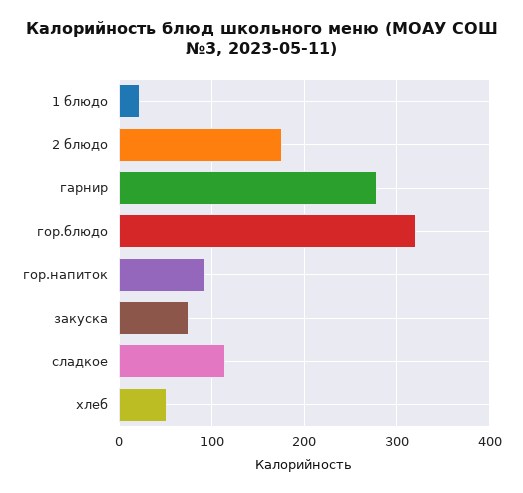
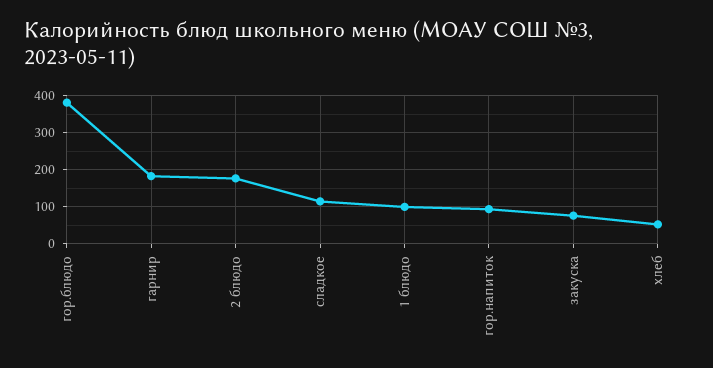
  {
-   "1 блюдо": 20,
+   "1 блюдо": 100,
    "2 блюдо": 180,
-   "гарнир": 280,
+   "гарнир": 180,
-   "гор.блюдо": 320,
+   "гор.блюдо": 380,
    "гор.напиток": 90,
    "закуска": 80,
    "сладкое": 110,
    "хлеб": 50
  }

